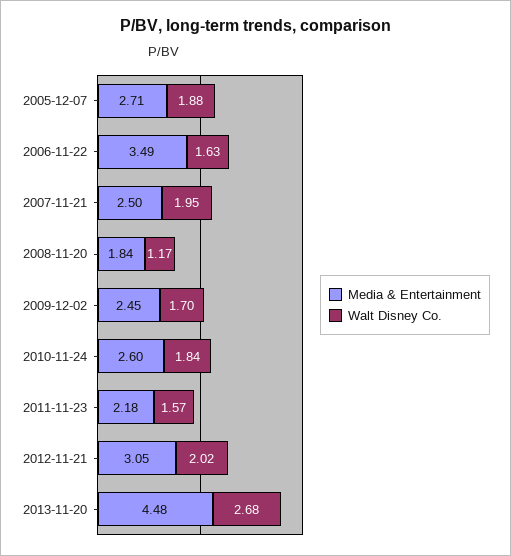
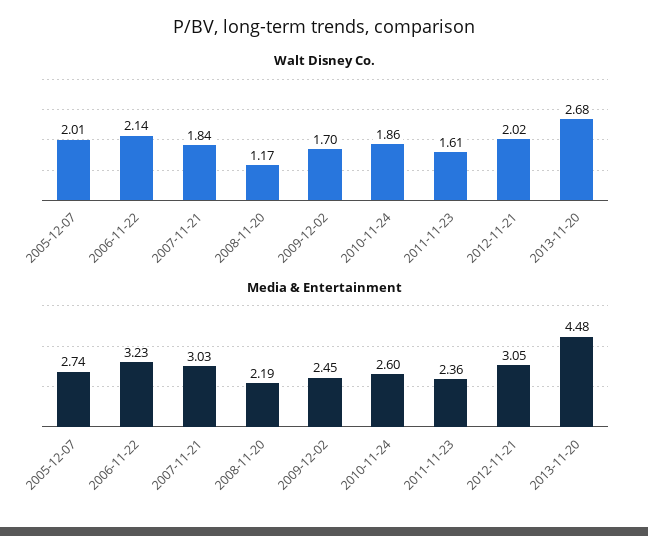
  {
    "Media & Entertainment": {
-     "2005-12-07": 2.71,
+     "2005-12-07": 2.74,
-     "2006-11-22": 3.49,
+     "2006-11-22": 3.23,
-     "2007-11-21": 2.5,
+     "2007-11-21": 3.03,
-     "2008-11-20": 1.84,
+     "2008-11-20": 2.19,
      "2009-12-02": 2.45,
      "2010-11-24": 2.6,
-     "2011-11-23": 2.18,
+     "2011-11-23": 2.36,
      "2012-11-21": 3.05,
      "2013-11-20": 4.48
    },
    "Walt Disney Co.": {
-     "2005-12-07": 1.88,
+     "2005-12-07": 2.01,
-     "2006-11-22": 1.63,
+     "2006-11-22": 2.14,
-     "2007-11-21": 1.95,
+     "2007-11-21": 1.84,
      "2008-11-20": 1.17,
      "2009-12-02": 1.7,
-     "2010-11-24": 1.84,
+     "2010-11-24": 1.86,
-     "2011-11-23": 1.57,
+     "2011-11-23": 1.61,
      "2012-11-21": 2.02,
      "2013-11-20": 2.68
    }
  }

